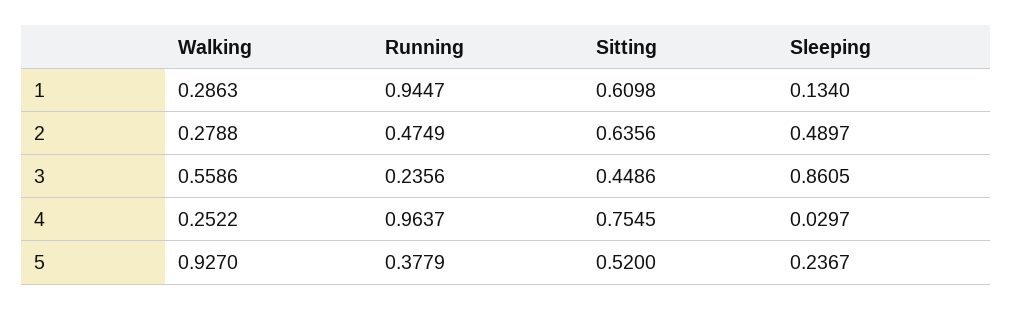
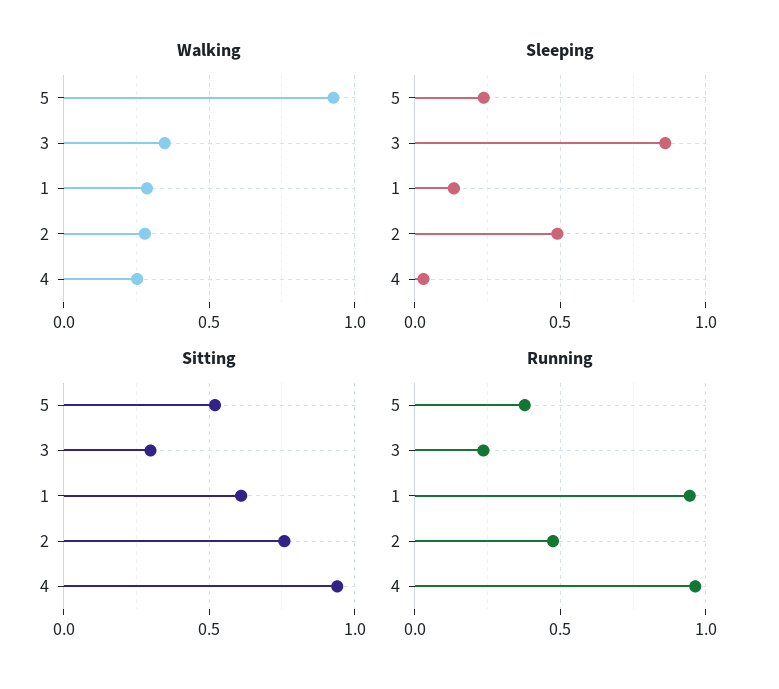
  {
    "Walking": {
      "1": 0.2863,
      "2": 0.2788,
-     "3": 0.5586,
+     "3": 0.35,
      "4": 0.2522,
      "5": 0.927
    },
    "Running": {
      "1": 0.9447,
      "2": 0.4749,
      "3": 0.2356,
      "4": 0.9637,
      "5": 0.3779
    },
    "Sitting": {
      "1": 0.6098,
-     "2": 0.6356,
+     "2": 0.75,
-     "3": 0.4486,
+     "3": 0.3,
-     "4": 0.7545,
+     "4": 0.95,
      "5": 0.52
    },
    "Sleeping": {
      "1": 0.134,
      "2": 0.4897,
      "3": 0.8605,
      "4": 0.0297,
      "5": 0.2367
    }
  }

